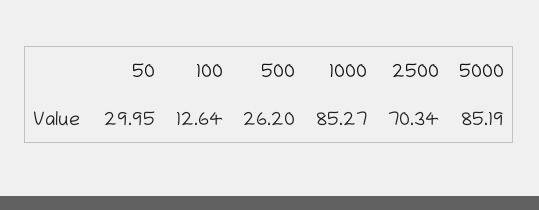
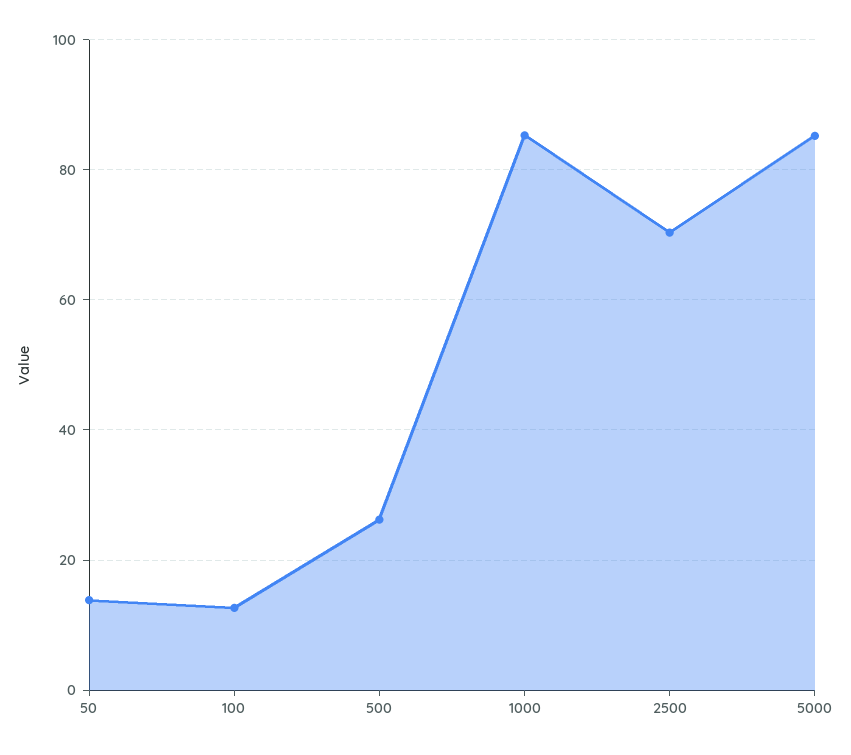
  {
-   "50": 29.95,
+   "50": 14,
    "100": 12.64,
    "500": 26.2,
    "1000": 85.27,
    "2500": 70.34,
    "5000": 85.19
  }

